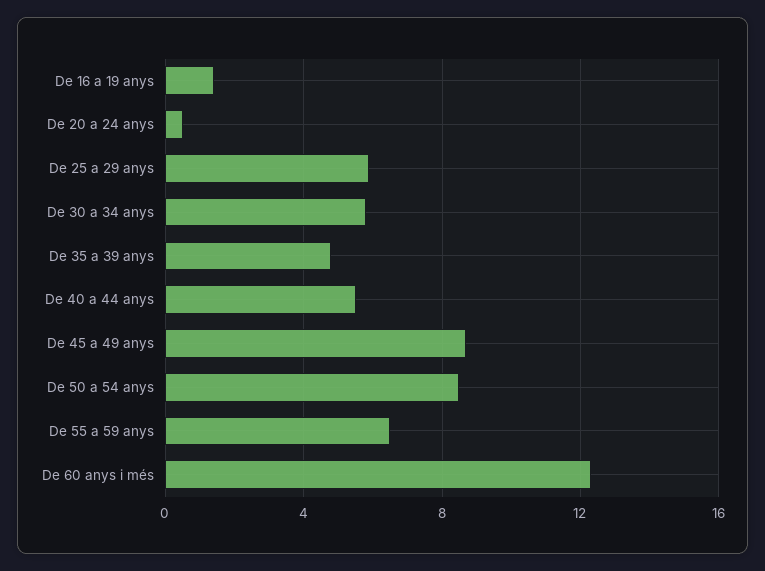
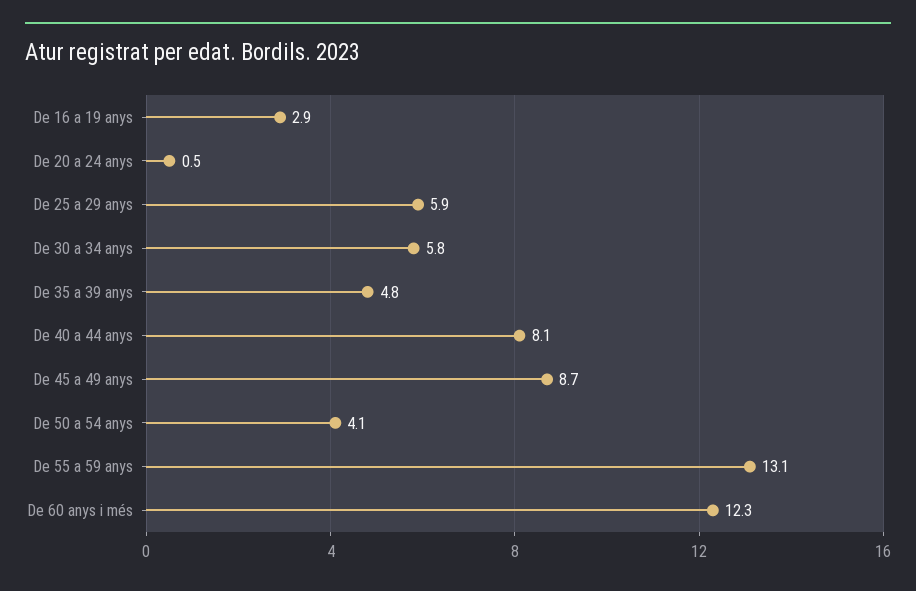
  {
-   "De 16 a 19 anys": 1.5,
+   "De 16 a 19 anys": 2.9,
    "De 20 a 24 anys": 0.5,
    "De 25 a 29 anys": 5.9,
    "De 30 a 34 anys": 5.8,
    "De 35 a 39 anys": 4.8,
-   "De 40 a 44 anys": 5.5,
+   "De 40 a 44 anys": 8.1,
    "De 45 a 49 anys": 8.7,
-   "De 50 a 54 anys": 8.5,
+   "De 50 a 54 anys": 4.1,
-   "De 55 a 59 anys": 6.5,
+   "De 55 a 59 anys": 13.1,
    "De 60 anys i més": 12.3
  }

